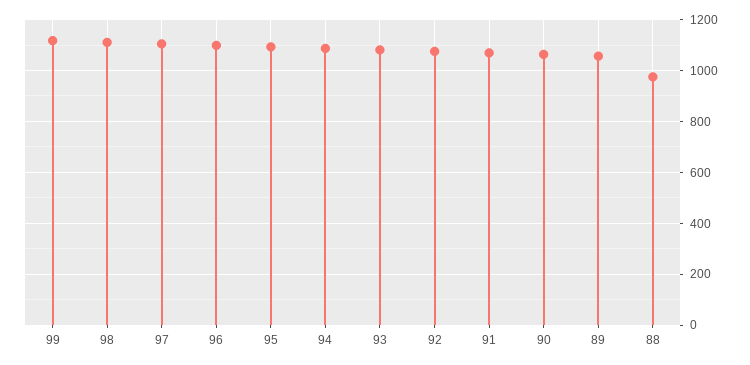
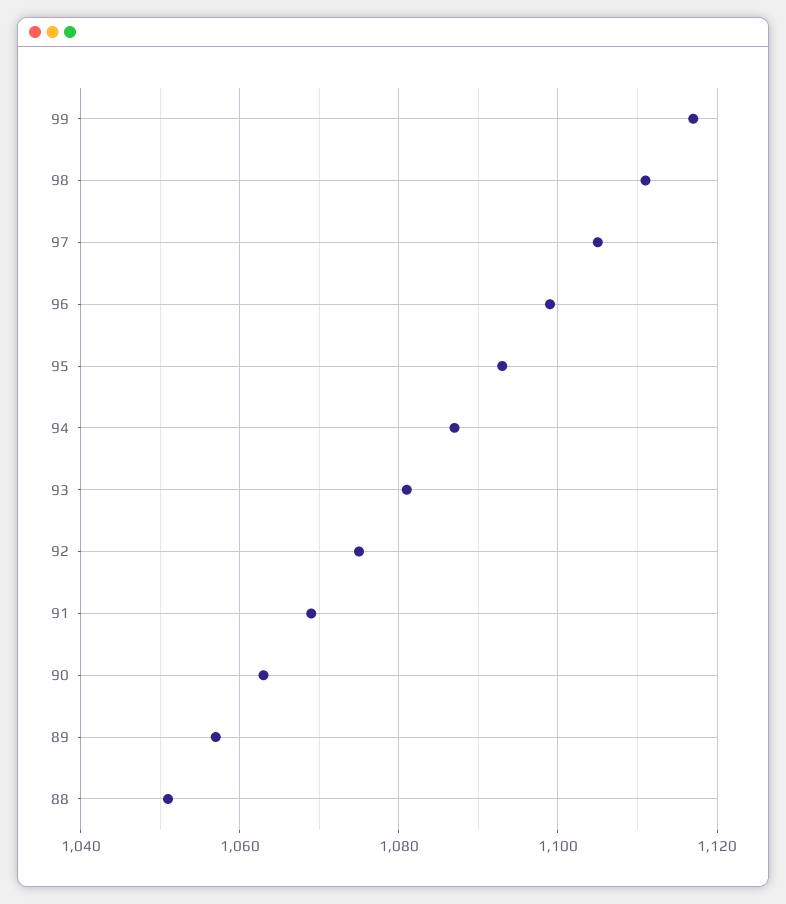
  {
    "99": 1115,
    "98": 1110,
    "97": 1105,
    "96": 1100,
    "95": 1095,
    "94": 1085,
    "93": 1080,
    "92": 1075,
    "91": 1070,
    "90": 1065,
    "89": 1055,
-   "88": 975
+   "88": 1050
  }

